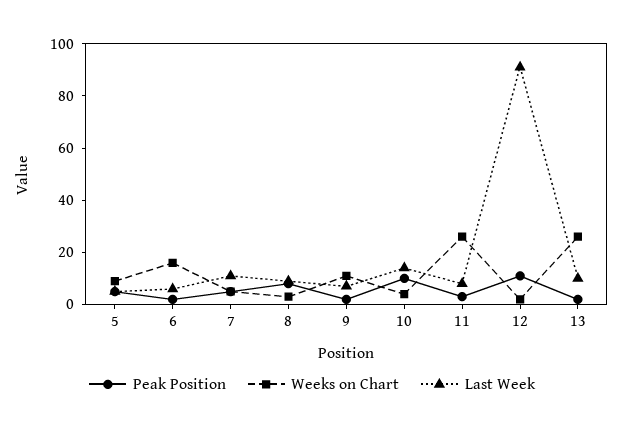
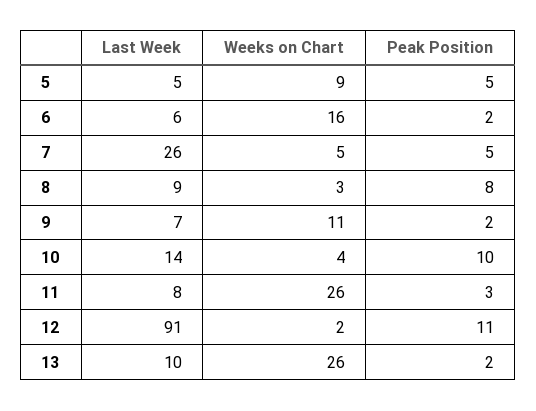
  {
    "Peak Position": {
      "5": 5,
      "6": 2,
      "7": 5,
      "8": 8,
      "9": 2,
      "10": 10,
      "11": 3,
      "12": 11,
      "13": 2
    },
    "Weeks on Chart": {
      "5": 9,
      "6": 16,
      "7": 5,
      "8": 3,
      "9": 11,
      "10": 4,
      "11": 26,
      "12": 2,
      "13": 26
    },
    "Last Week": {
      "5": 5,
      "6": 6,
-     "7": 10,
+     "7": 26,
      "8": 9,
      "9": 7,
      "10": 14,
      "11": 8,
      "12": 91,
      "13": 10
    }
  }

